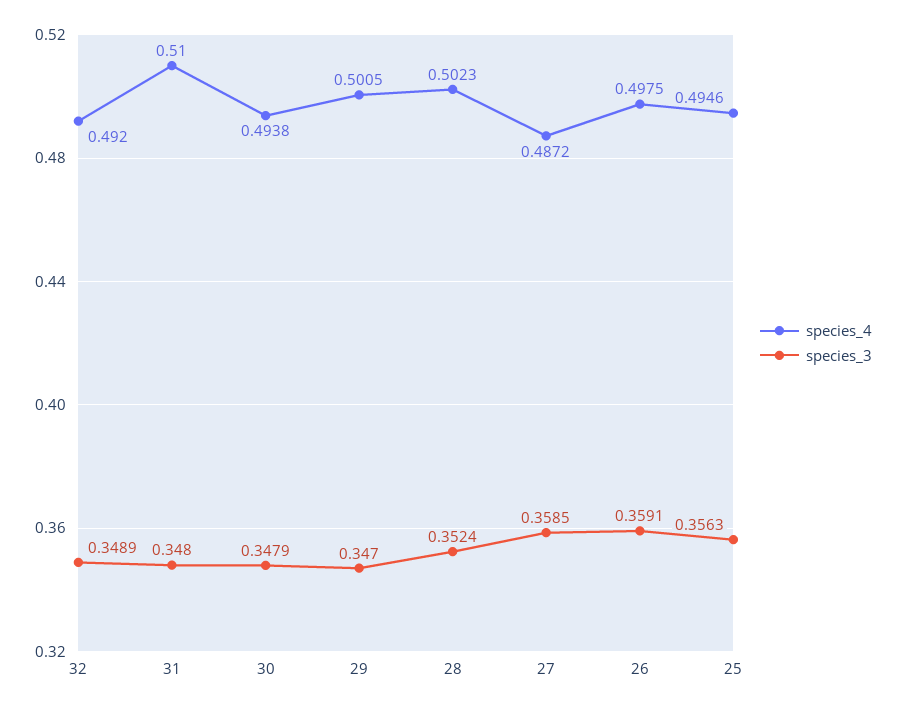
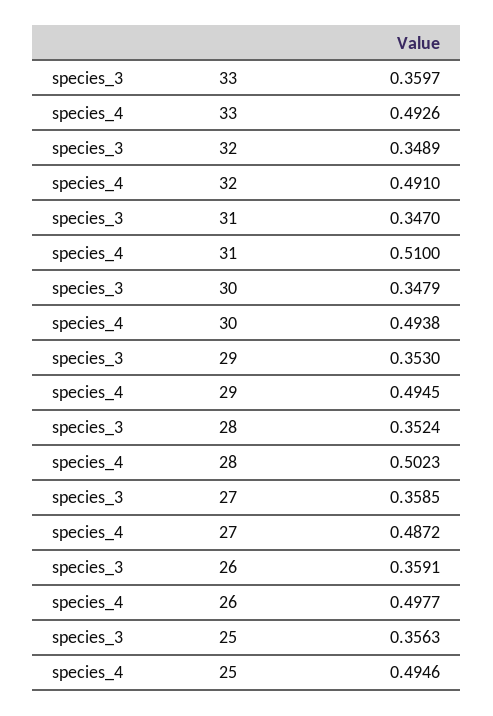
  {
    "species_4": {
-     "32": 0.492,
+     "32": 0.491,
      "31": 0.51,
      "30": 0.4938,
-     "29": 0.5005,
+     "29": 0.4945,
      "28": 0.5023,
      "27": 0.4872,
-     "26": 0.4975,
+     "26": 0.4977,
-     "25": 0.4946
+     "25": 0.4946,
+     "33": 0.4926
    },
    "species_3": {
      "32": 0.3489,
-     "31": 0.348,
+     "31": 0.347,
      "30": 0.3479,
-     "29": 0.347,
+     "29": 0.353,
      "28": 0.3524,
      "27": 0.3585,
      "26": 0.3591,
-     "25": 0.3563
+     "25": 0.3563,
+     "33": 0.3597
    }
  }

